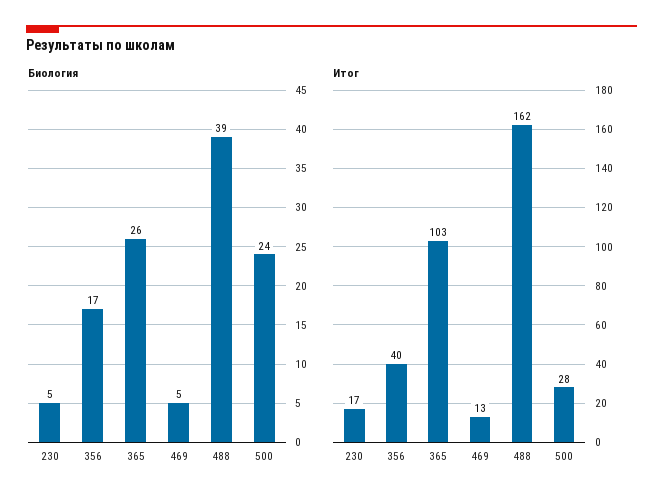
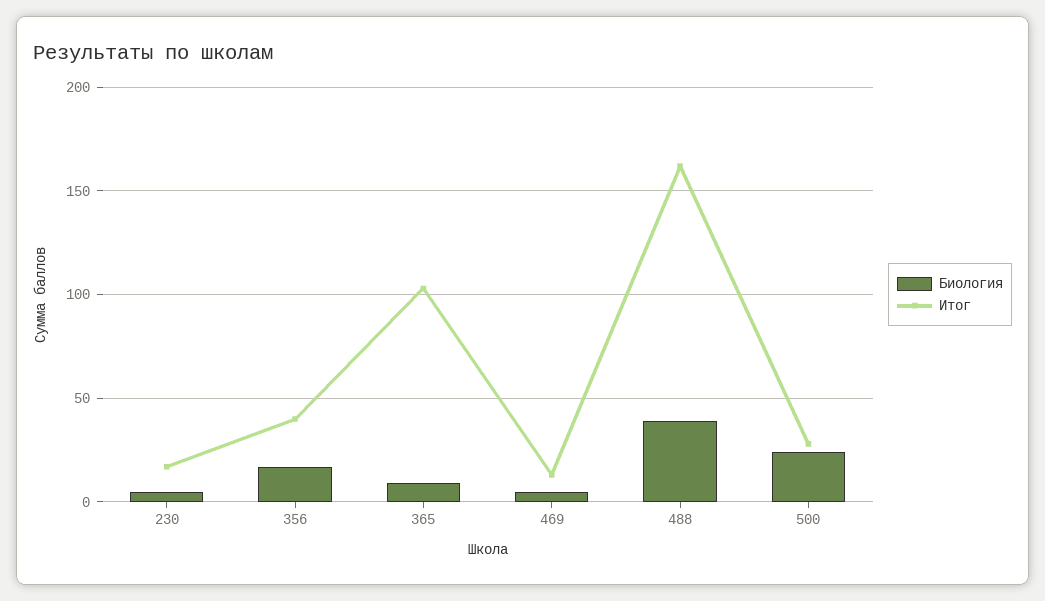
  {
    "Биология": {
      "230": 5,
      "356": 17,
-     "365": 26,
+     "365": 10,
      "469": 5,
      "488": 39,
      "500": 24
    },
    "Итог": {
      "230": 17,
      "356": 40,
      "365": 103,
      "469": 13,
      "488": 162,
      "500": 28
    }
  }

